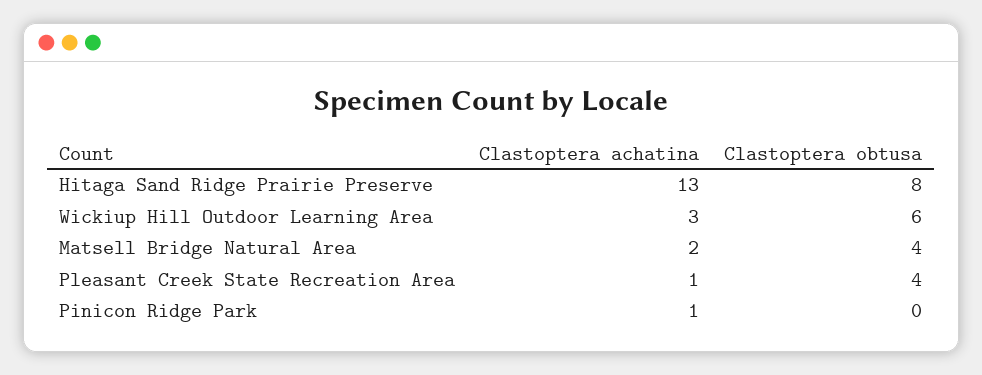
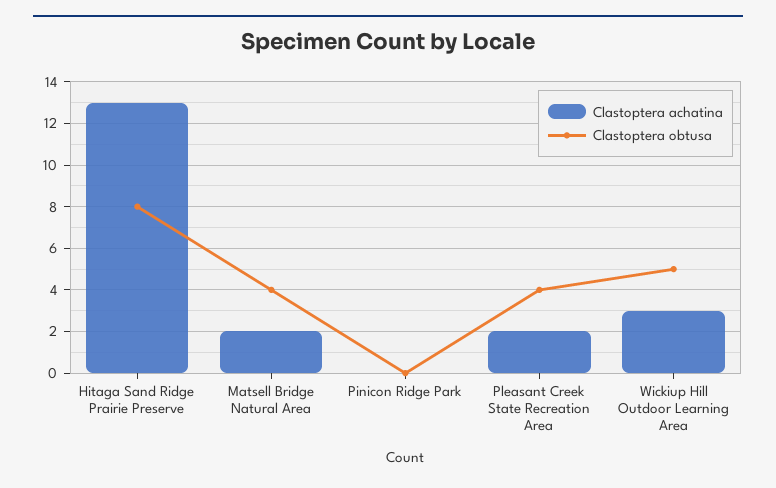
  {
    "Clastoptera achatina": {
      "Hitaga Sand Ridge Prairie Preserve": 13,
      "Wickiup Hill Outdoor Learning Area": 3,
      "Matsell Bridge Natural Area": 2,
-     "Pleasant Creek State Recreation Area": 1,
+     "Pleasant Creek State Recreation Area": 2,
-     "Pinicon Ridge Park": 1
+     "Pinicon Ridge Park": 0
    },
    "Clastoptera obtusa": {
      "Hitaga Sand Ridge Prairie Preserve": 8,
-     "Wickiup Hill Outdoor Learning Area": 6,
+     "Wickiup Hill Outdoor Learning Area": 5,
      "Matsell Bridge Natural Area": 4,
      "Pleasant Creek State Recreation Area": 4,
      "Pinicon Ridge Park": 0
    }
  }

